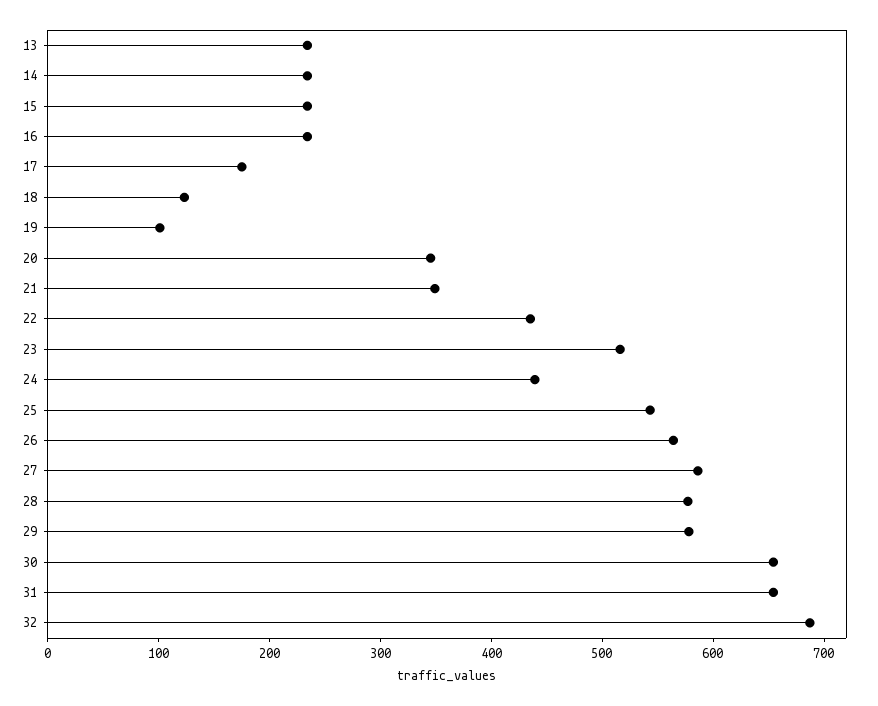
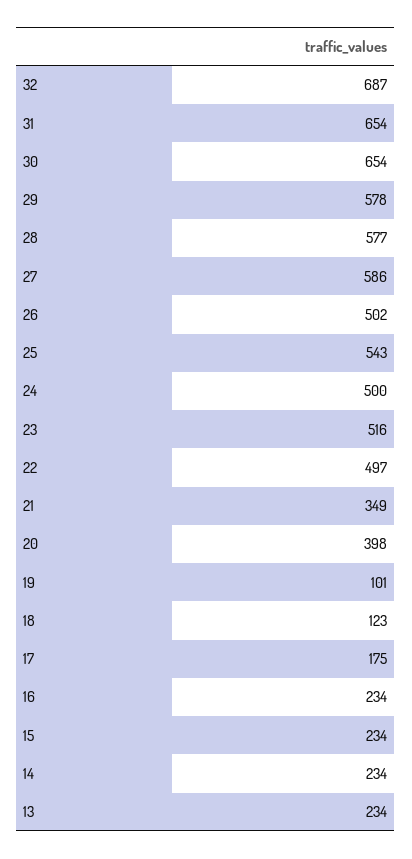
  {
    "13": 234,
    "14": 234,
    "15": 234,
    "16": 234,
    "17": 175,
    "18": 123,
    "19": 101,
-   "20": 340,
+   "20": 398,
    "21": 349,
-   "22": 440,
+   "22": 497,
    "23": 516,
-   "24": 440,
+   "24": 500,
    "25": 543,
-   "26": 560,
+   "26": 502,
    "27": 586,
    "28": 577,
    "29": 578,
    "30": 654,
    "31": 654,
    "32": 687
  }

